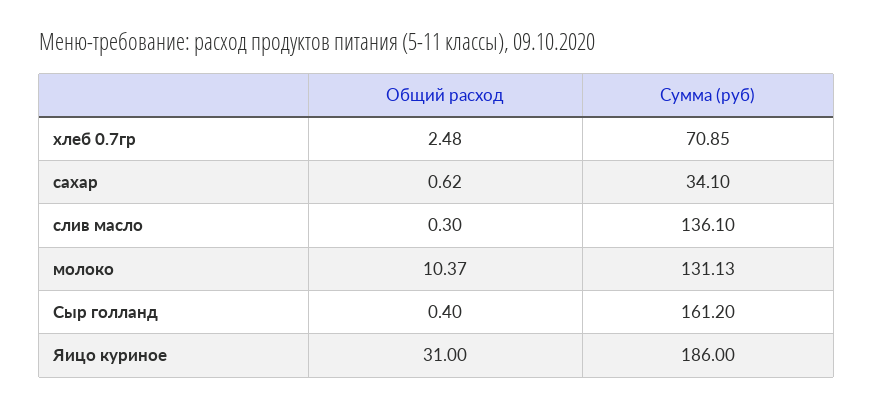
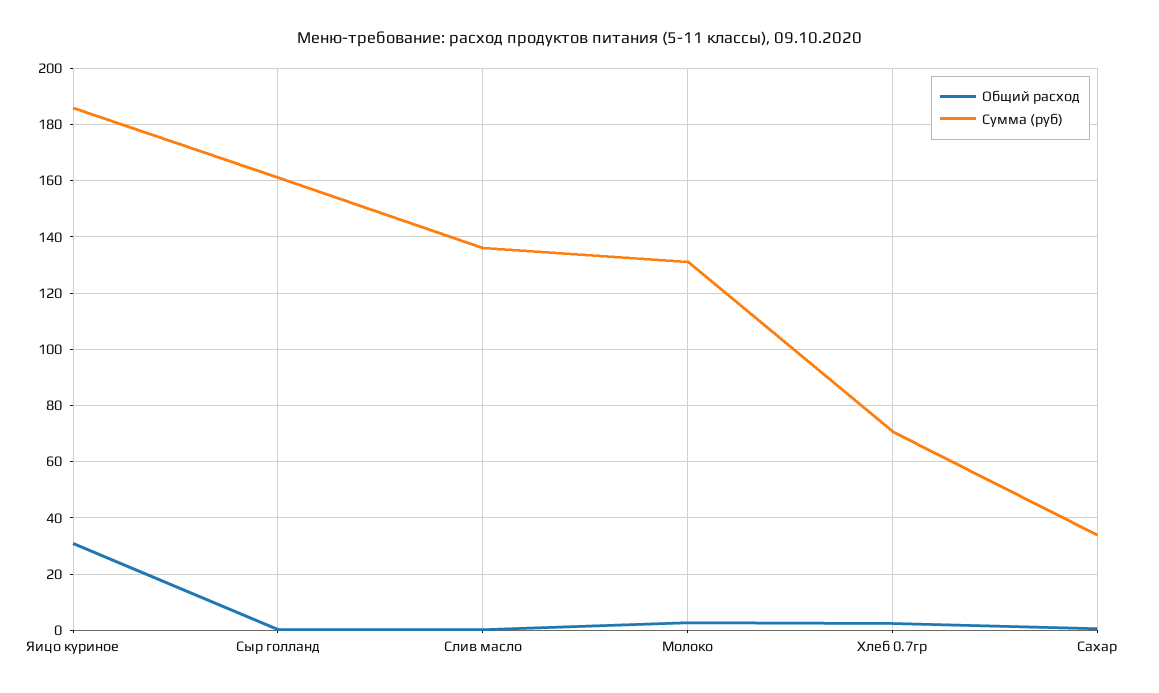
  {
    "Общий расход": {
      "хлеб 0.7гр": 2.48,
      "сахар": 0.62,
      "слив масло": 0.3,
-     "молоко": 10.37,
+     "молоко": 2.5,
      "Сыр голланд": 0.4,
      "Яицо куриное": 31
    },
    "Сумма (руб)": {
      "хлеб 0.7гр": 70.85,
      "сахар": 34.1,
      "слив масло": 136.1,
      "молоко": 131.13,
      "Сыр голланд": 161.2,
      "Яицо куриное": 186
    }
  }

